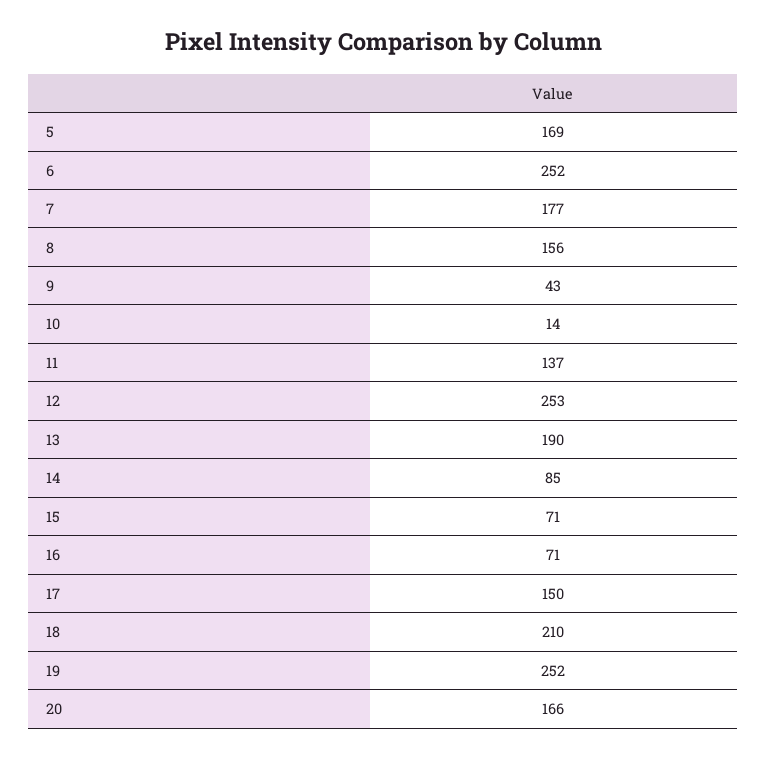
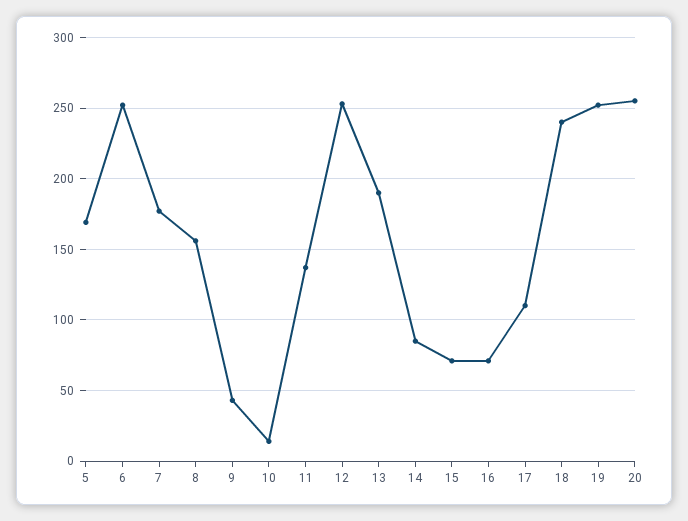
  {
    "5": 169,
    "6": 252,
    "7": 177,
    "8": 156,
    "9": 43,
    "10": 14,
    "11": 137,
    "12": 253,
    "13": 190,
    "14": 85,
    "15": 71,
    "16": 71,
-   "17": 150,
+   "17": 110,
-   "18": 210,
+   "18": 240,
    "19": 252,
-   "20": 166
+   "20": 255
  }

